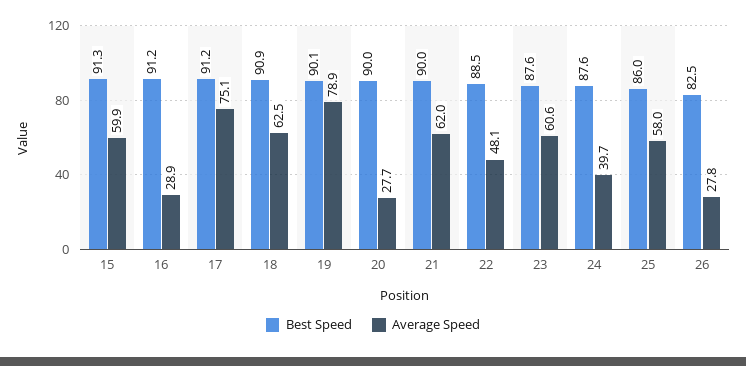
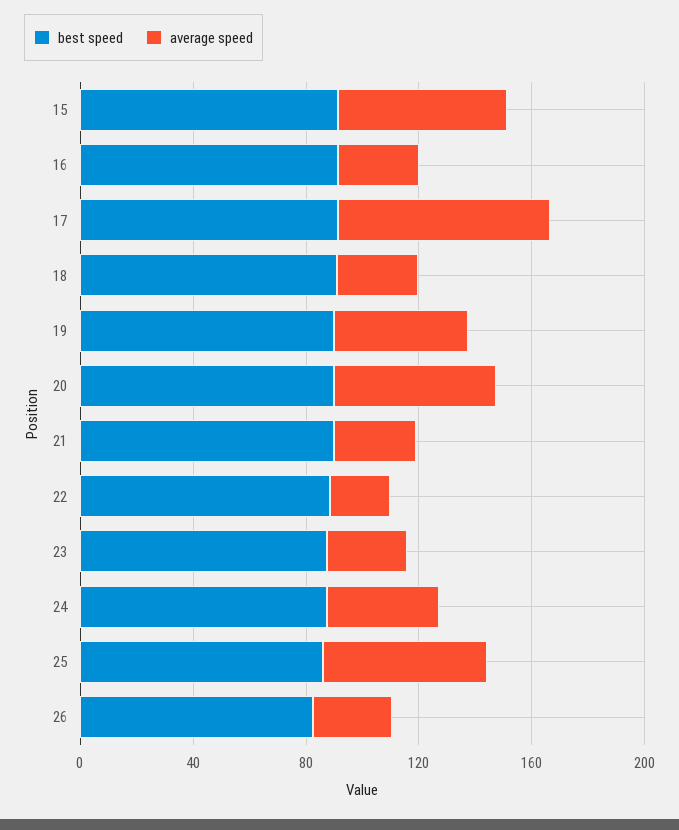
  {
    "Best Speed": {
      "15": 91.3,
      "16": 91.2,
      "17": 91.2,
      "18": 90.9,
      "19": 90.1,
      "20": 90,
      "21": 90,
      "22": 88.5,
      "23": 87.6,
      "24": 87.6,
      "25": 86,
      "26": 82.5
    },
    "Average Speed": {
      "15": 59.9,
      "16": 28.9,
      "17": 75.1,
-     "18": 62.5,
+     "18": 30,
-     "19": 78.9,
+     "19": 50,
-     "20": 27.7,
+     "20": 60,
-     "21": 62,
+     "21": 30,
-     "22": 48.1,
+     "22": 20,
-     "23": 60.6,
+     "23": 30,
      "24": 39.7,
      "25": 58,
      "26": 27.8
    }
  }

